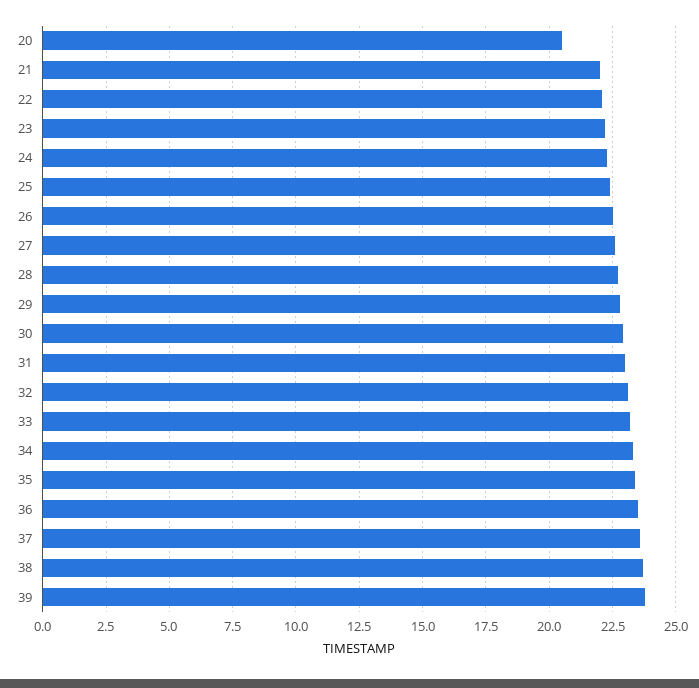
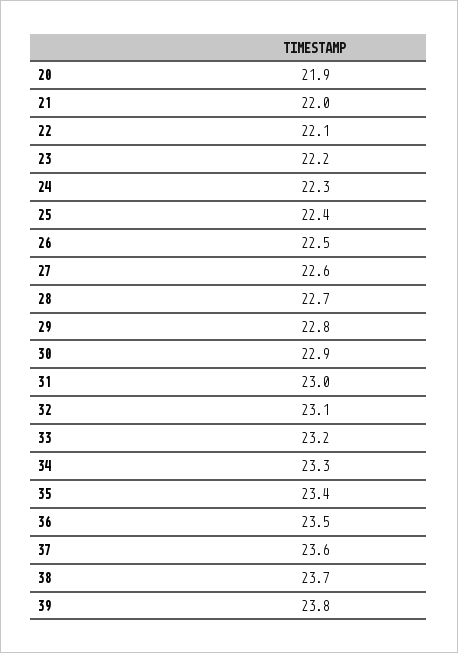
  {
-   "20": 20.5,
+   "20": 21.9,
    "21": 22,
    "22": 22.1,
    "23": 22.2,
    "24": 22.3,
    "25": 22.4,
    "26": 22.5,
    "27": 22.6,
    "28": 22.7,
    "29": 22.8,
    "30": 22.9,
    "31": 23,
    "32": 23.1,
    "33": 23.2,
    "34": 23.3,
    "35": 23.4,
    "36": 23.5,
    "37": 23.6,
    "38": 23.7,
    "39": 23.8
  }

